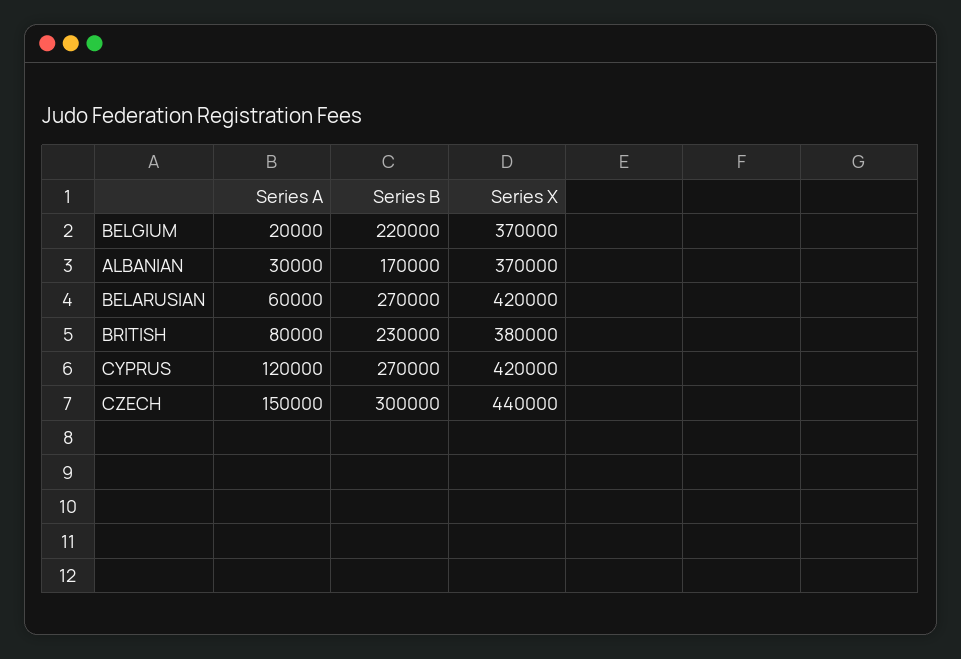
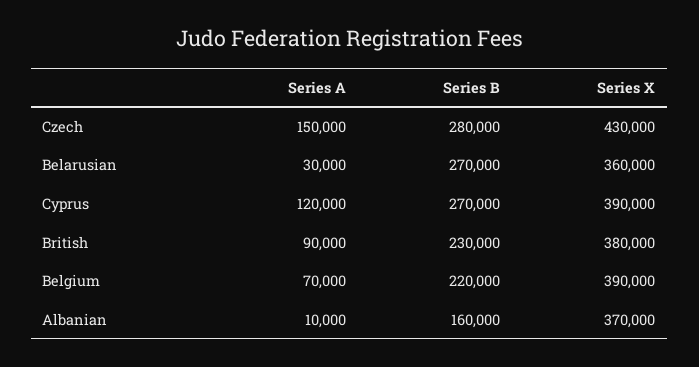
  {
    "Series A": {
-     "BELGIUM": 20000,
+     "BELGIUM": 70000,
-     "ALBANIAN": 30000,
+     "ALBANIAN": 10000,
-     "BELARUSIAN": 60000,
+     "BELARUSIAN": 30000,
-     "BRITISH": 80000,
+     "BRITISH": 90000,
      "CYPRUS": 120000,
      "CZECH": 150000
    },
    "Series B": {
      "BELGIUM": 220000,
-     "ALBANIAN": 170000,
+     "ALBANIAN": 160000,
      "BELARUSIAN": 270000,
      "BRITISH": 230000,
      "CYPRUS": 270000,
-     "CZECH": 300000
+     "CZECH": 280000
    },
    "Series X": {
-     "BELGIUM": 370000,
+     "BELGIUM": 390000,
      "ALBANIAN": 370000,
-     "BELARUSIAN": 420000,
+     "BELARUSIAN": 360000,
      "BRITISH": 380000,
-     "CYPRUS": 420000,
+     "CYPRUS": 390000,
-     "CZECH": 440000
+     "CZECH": 430000
    }
  }

